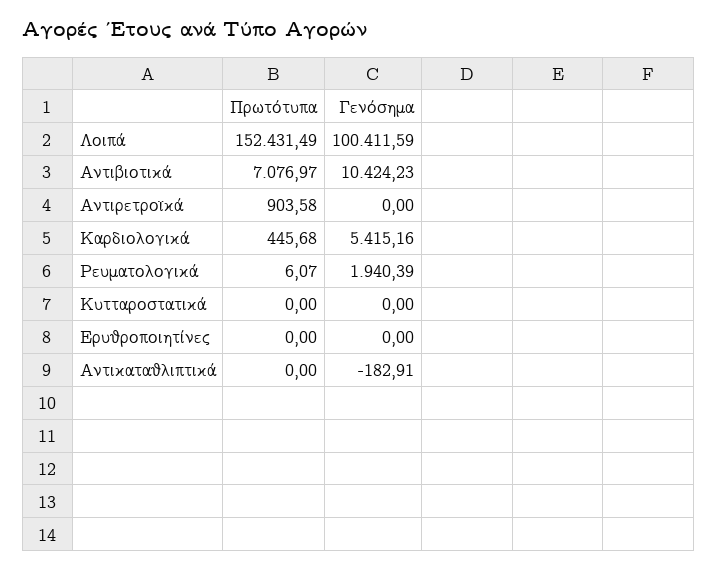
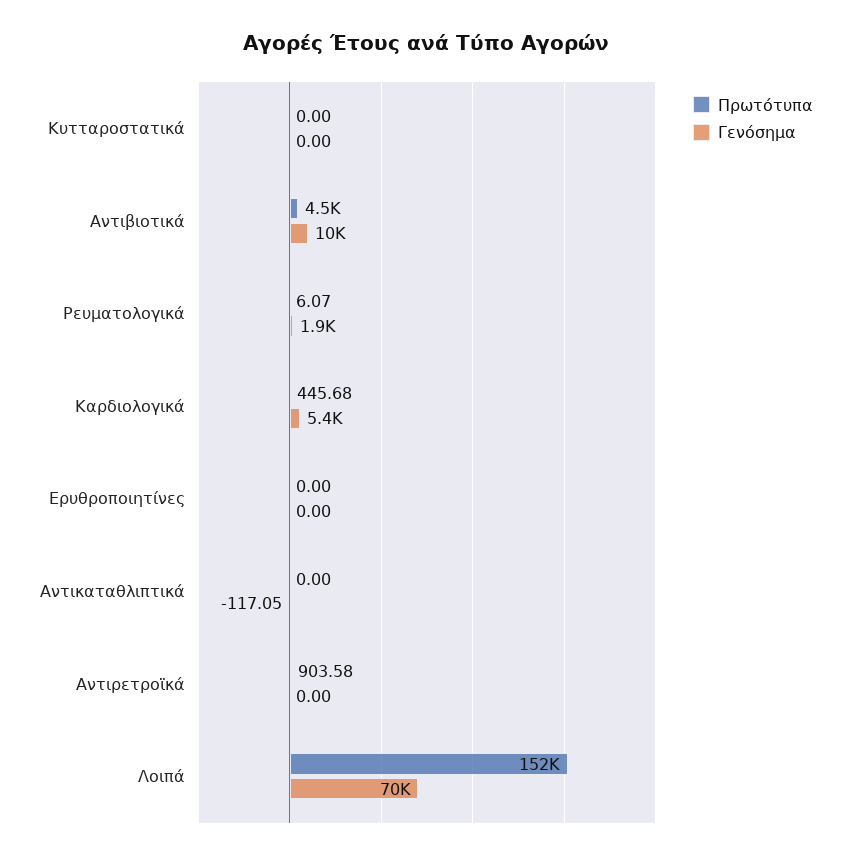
  {
    "Πρωτότυπα": {
      "Λοιπά": 152431.49,
-     "Αντιβιοτικά": 7076.97,
+     "Αντιβιοτικά": 4500,
      "Αντιρετροϊκά": 903.58,
      "Καρδιολογικά": 445.68,
      "Ρευματολογικά": 6.07,
      "Κυτταροστατικά": 0,
      "Ερυθροποιητίνες": 0,
      "Αντικαταθλιπτικά": 0
    },
    "Γενόσημα": {
-     "Λοιπά": 100411.59,
+     "Λοιπά": 70000,
      "Αντιβιοτικά": 10424.23,
      "Αντιρετροϊκά": 0,
      "Καρδιολογικά": 5415.16,
      "Ρευματολογικά": 1940.39,
      "Κυτταροστατικά": 0,
      "Ερυθροποιητίνες": 0,
-     "Αντικαταθλιπτικά": -182.91
+     "Αντικαταθλιπτικά": -117.05
    }
  }

